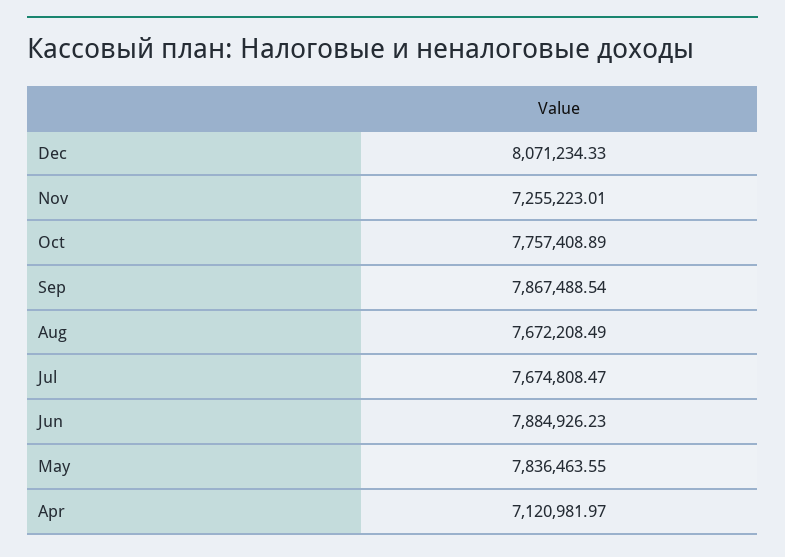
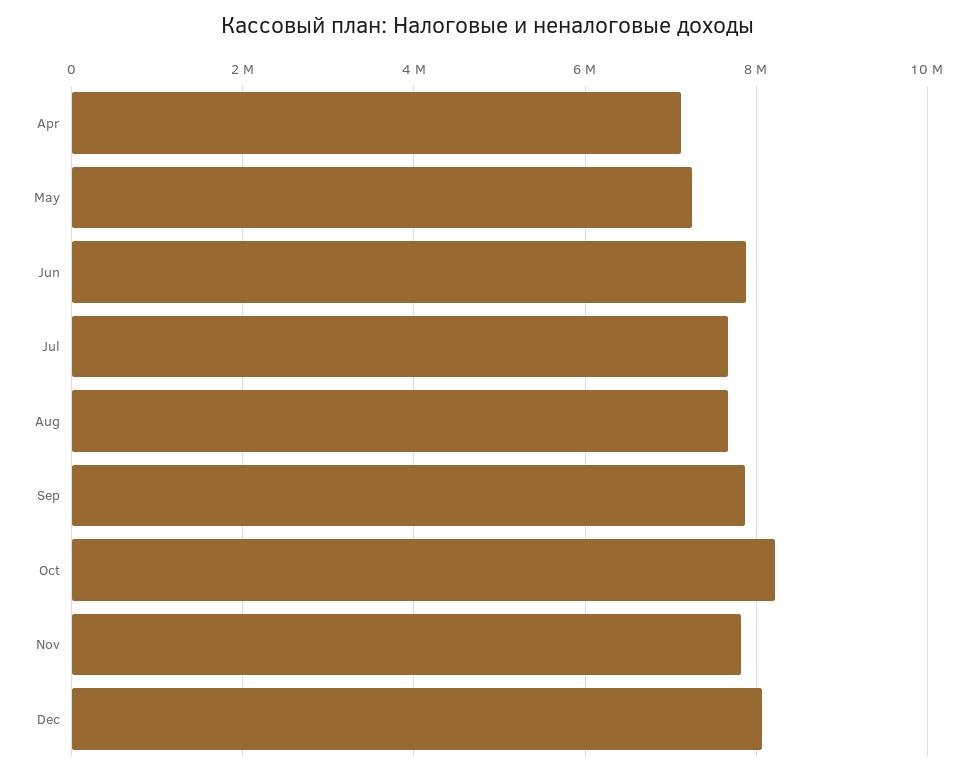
  {
    "Dec": 8071234.33,
-   "Nov": 7255223.01,
+   "Nov": 7800000,
-   "Oct": 7757408.89,
+   "Oct": 8200000,
    "Sep": 7867488.54,
    "Aug": 7672208.49,
    "Jul": 7674808.47,
    "Jun": 7884926.23,
-   "May": 7836463.55,
+   "May": 7200000,
    "Apr": 7120981.97
  }

